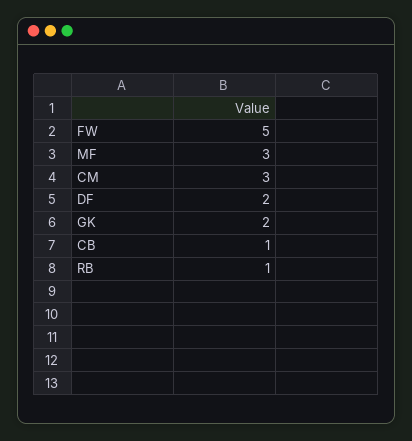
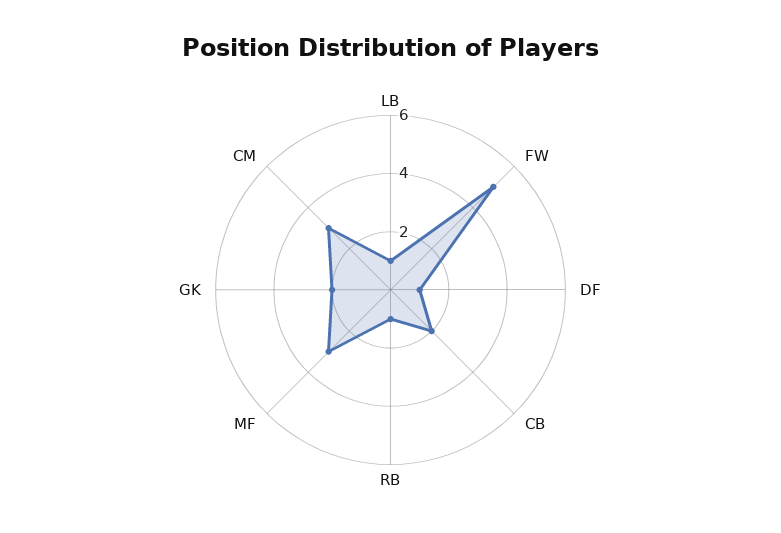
  {
    "FW": 5,
    "MF": 3,
    "CM": 3,
-   "DF": 2,
+   "DF": 1,
    "GK": 2,
-   "CB": 1,
+   "CB": 2,
-   "RB": 1
+   "RB": 1,
+   "LB": 1
  }

